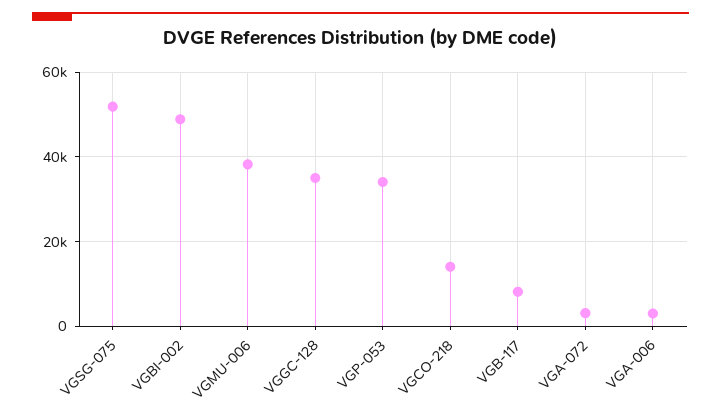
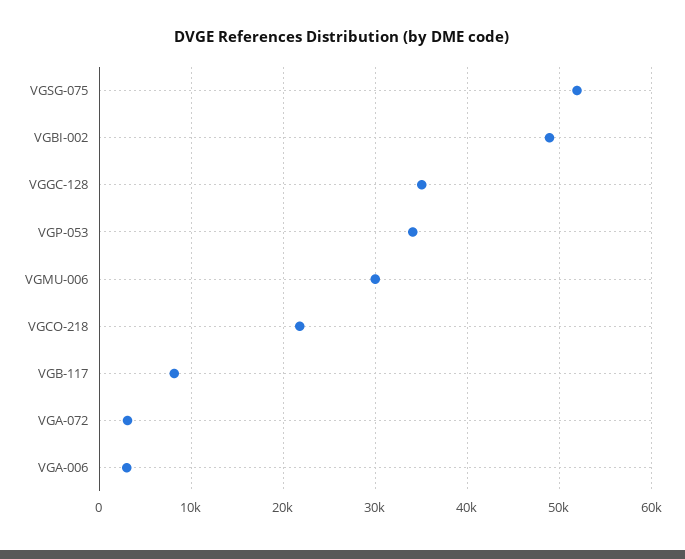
  {
    "VGSG-075": 52000,
    "VGBI-002": 49000,
-   "VGMU-006": 38000,
+   "VGMU-006": 30000,
    "VGGC-128": 35000,
    "VGP-053": 34000,
-   "VGCO-218": 14000,
+   "VGCO-218": 22000,
    "VGB-117": 8000,
    "VGA-072": 3000,
    "VGA-006": 3000
  }

